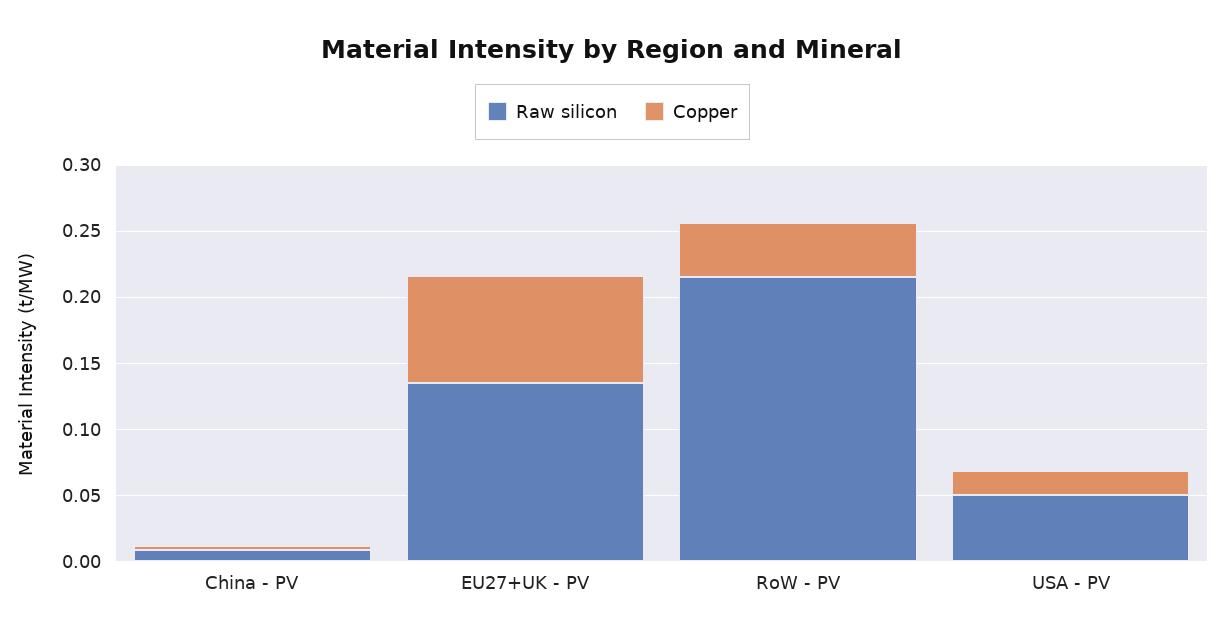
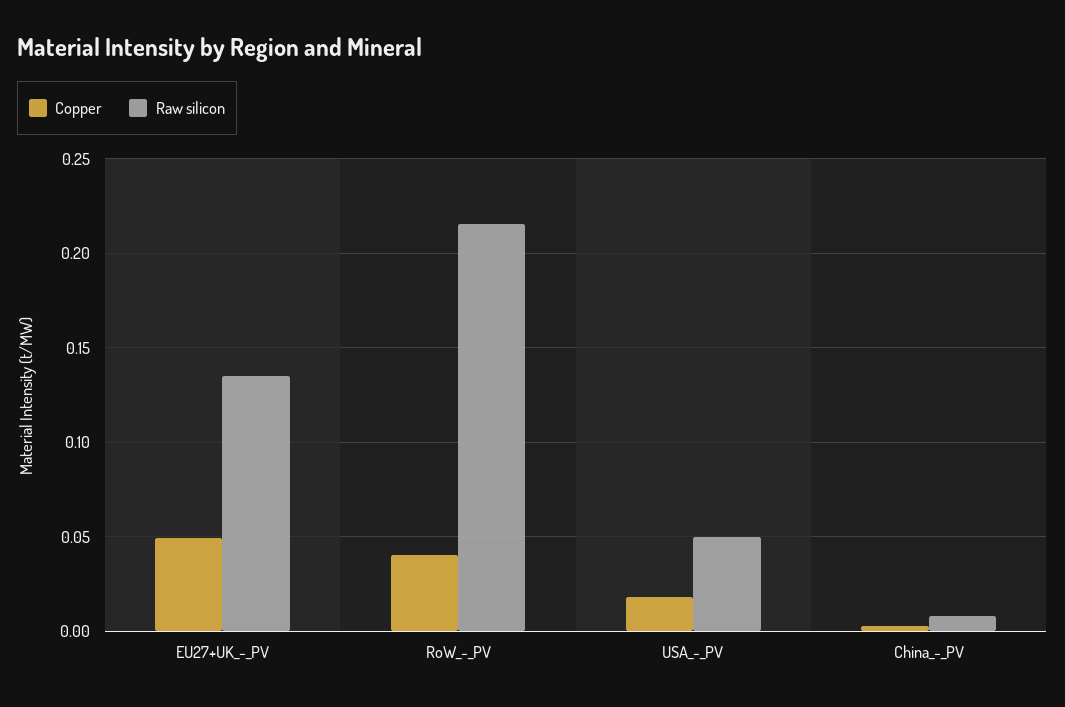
  {
    "Raw silicon": {
      "China - PV": 0.01,
      "EU27+UK - PV": 0.135,
      "RoW - PV": 0.215,
      "USA - PV": 0.05
    },
    "Copper": {
      "China - PV": 0.005,
-     "EU27+UK - PV": 0.08,
+     "EU27+UK - PV": 0.05,
      "RoW - PV": 0.04,
      "USA - PV": 0.02
    }
  }

